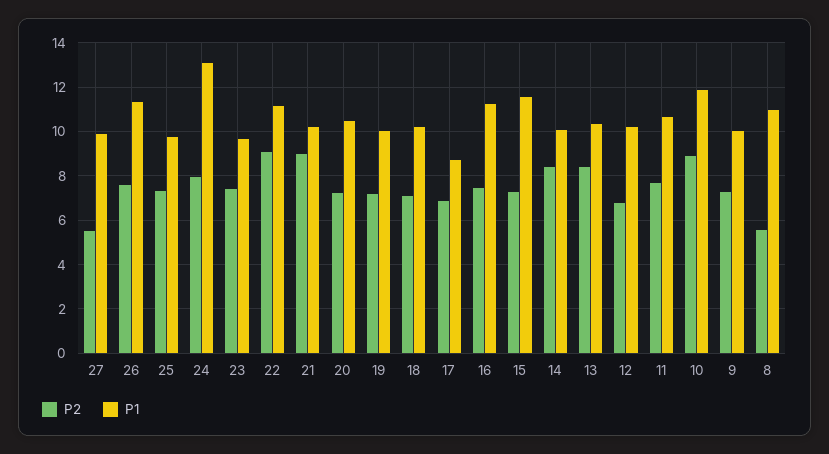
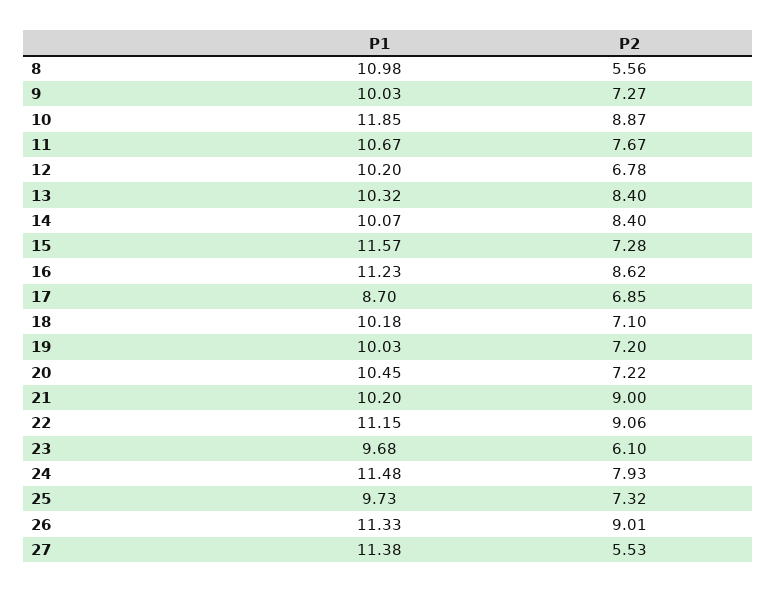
  {
    "P2": {
      "27": 5.53,
-     "26": 7.5,
+     "26": 9.01,
      "25": 7.32,
      "24": 7.93,
-     "23": 7.5,
+     "23": 6.1,
      "22": 9.06,
      "21": 9,
      "20": 7.22,
      "19": 7.2,
      "18": 7.1,
      "17": 6.85,
-     "16": 7.5,
+     "16": 8.62,
      "15": 7.28,
      "14": 8.4,
      "13": 8.4,
      "12": 6.78,
      "11": 7.67,
      "10": 8.87,
      "9": 7.27,
      "8": 5.56
    },
    "P1": {
-     "27": 10,
+     "27": 11.38,
      "26": 11.33,
      "25": 9.73,
-     "24": 13,
+     "24": 11.48,
      "23": 9.68,
      "22": 11.15,
      "21": 10.2,
      "20": 10.45,
      "19": 10.03,
      "18": 10.18,
      "17": 8.7,
      "16": 11.23,
      "15": 11.57,
      "14": 10.07,
      "13": 10.32,
      "12": 10.2,
      "11": 10.67,
      "10": 11.85,
      "9": 10.03,
      "8": 10.98
    }
  }

